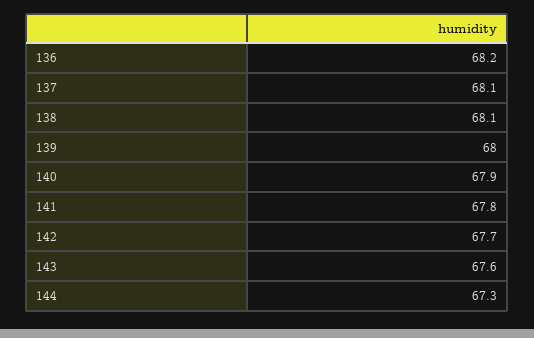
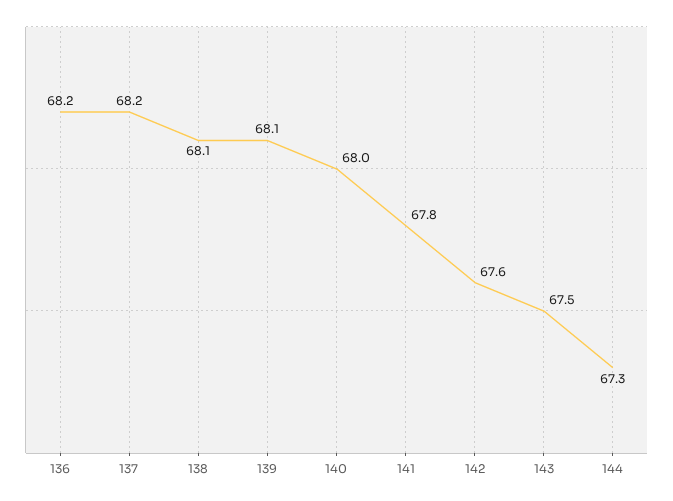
  {
    "136": 68.2,
-   "137": 68.1,
+   "137": 68.2,
    "138": 68.1,
-   "139": 68,
+   "139": 68.1,
-   "140": 67.9,
+   "140": 68,
    "141": 67.8,
-   "142": 67.7,
+   "142": 67.6,
-   "143": 67.6,
+   "143": 67.5,
    "144": 67.3
  }

